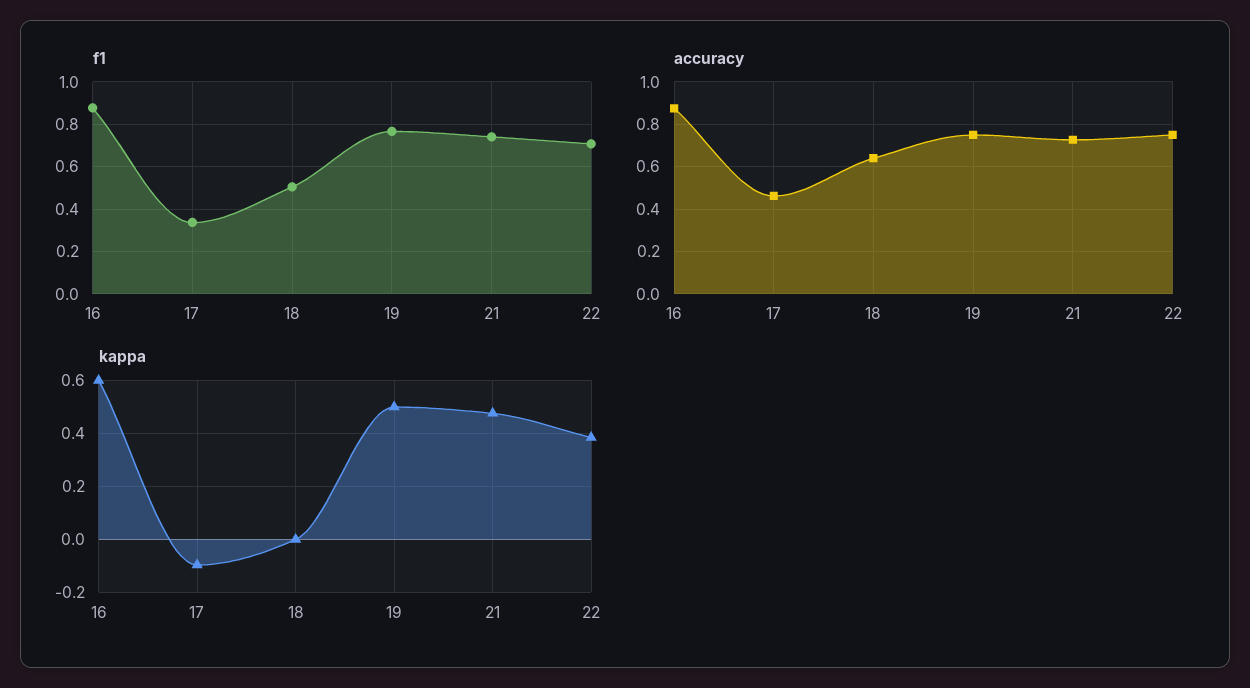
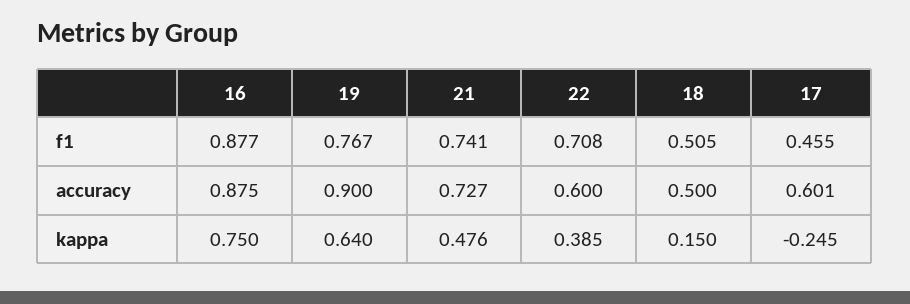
  {
    "f1": {
      "16": 0.877,
-     "17": 0.35,
+     "17": 0.455,
      "18": 0.505,
      "19": 0.767,
      "21": 0.741,
      "22": 0.708
    },
    "accuracy": {
      "16": 0.875,
-     "17": 0.45,
+     "17": 0.601,
-     "18": 0.65,
+     "18": 0.5,
-     "19": 0.75,
+     "19": 0.9,
      "21": 0.727,
-     "22": 0.75
+     "22": 0.6
    },
    "kappa": {
-     "16": 0.6,
+     "16": 0.75,
-     "17": -0.1,
+     "17": -0.245,
-     "18": 0,
+     "18": 0.15,
-     "19": 0.5,
+     "19": 0.64,
      "21": 0.476,
      "22": 0.385
    }
  }

